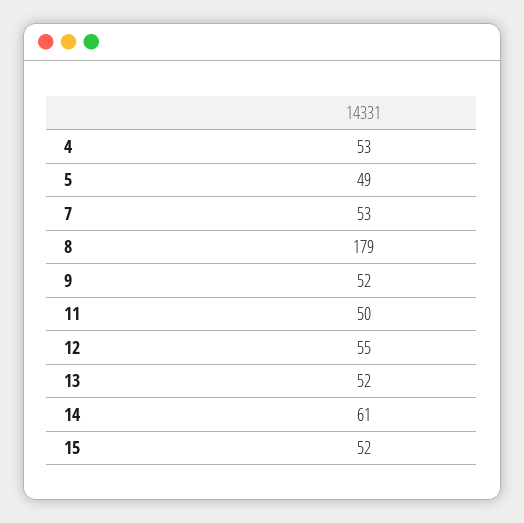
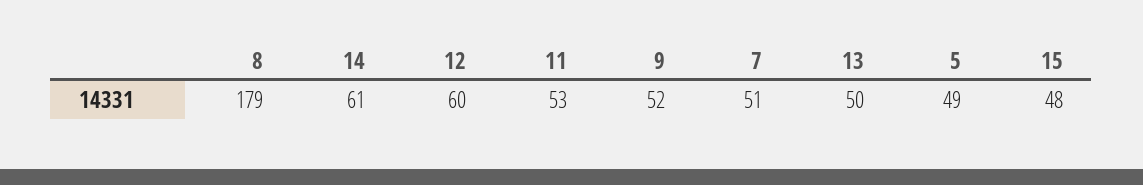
  {
-   "4": 53,
    "5": 49,
-   "7": 53,
+   "7": 51,
    "8": 179,
    "9": 52,
-   "11": 50,
+   "11": 53,
-   "12": 55,
+   "12": 60,
-   "13": 52,
+   "13": 50,
    "14": 61,
-   "15": 52
+   "15": 48
  }

